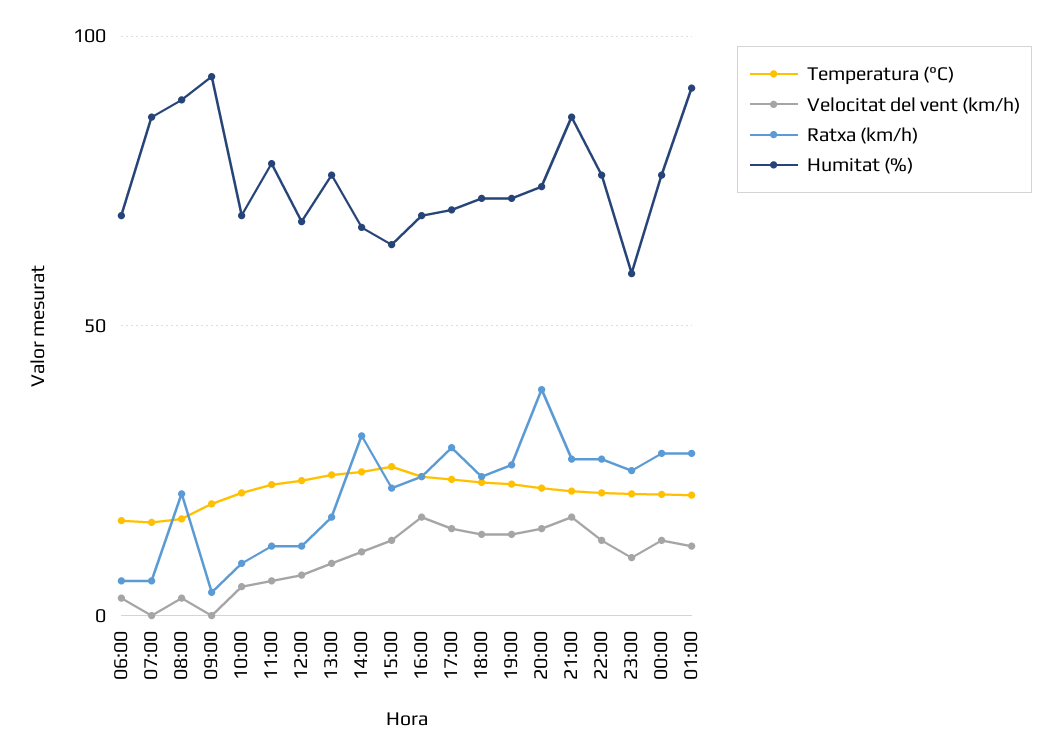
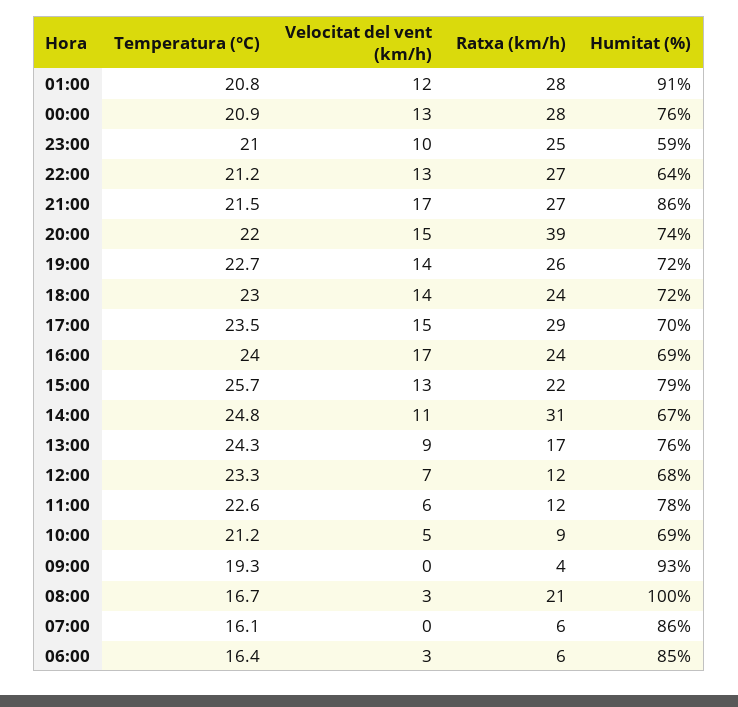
  {
    "Temperatura (°C)": {
      "06:00": 16.4,
      "07:00": 16.1,
      "08:00": 16.7,
      "09:00": 19.3,
      "10:00": 21.2,
      "11:00": 22.6,
      "12:00": 23.3,
      "13:00": 24.3,
      "14:00": 24.8,
      "15:00": 25.7,
      "16:00": 24,
      "17:00": 23.5,
      "18:00": 23,
      "19:00": 22.7,
      "20:00": 22,
      "21:00": 21.5,
      "22:00": 21.2,
      "23:00": 21,
      "00:00": 20.9,
      "01:00": 20.8
    },
    "Velocitat del vent (km/h)": {
      "06:00": 3,
      "07:00": 0,
      "08:00": 3,
      "09:00": 0,
      "10:00": 5,
      "11:00": 6,
      "12:00": 7,
      "13:00": 9,
      "14:00": 11,
      "15:00": 13,
      "16:00": 17,
      "17:00": 15,
      "18:00": 14,
      "19:00": 14,
      "20:00": 15,
      "21:00": 17,
      "22:00": 13,
      "23:00": 10,
      "00:00": 13,
      "01:00": 12
    },
    "Ratxa (km/h)": {
      "06:00": 6,
      "07:00": 6,
      "08:00": 21,
      "09:00": 4,
      "10:00": 9,
      "11:00": 12,
      "12:00": 12,
      "13:00": 17,
      "14:00": 31,
      "15:00": 22,
      "16:00": 24,
      "17:00": 29,
      "18:00": 24,
      "19:00": 26,
      "20:00": 39,
      "21:00": 27,
      "22:00": 27,
      "23:00": 25,
      "00:00": 28,
      "01:00": 28
    },
    "Humitat (%)": {
-     "06:00": 70,
+     "06:00": 85,
      "07:00": 86,
-     "08:00": 90,
+     "08:00": 100,
      "09:00": 93,
      "10:00": 69,
      "11:00": 78,
      "12:00": 68,
      "13:00": 76,
      "14:00": 67,
-     "15:00": 65,
+     "15:00": 79,
      "16:00": 69,
      "17:00": 70,
      "18:00": 72,
      "19:00": 72,
      "20:00": 74,
      "21:00": 86,
-     "22:00": 75,
+     "22:00": 64,
      "23:00": 59,
      "00:00": 76,
      "01:00": 91
    }
  }

